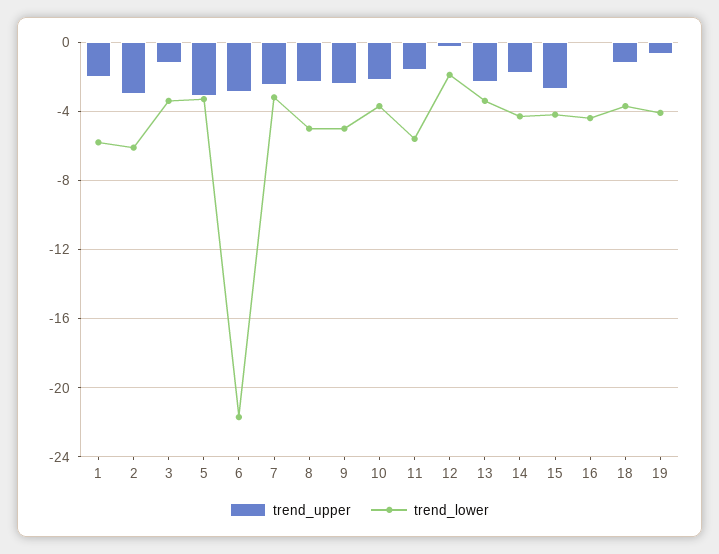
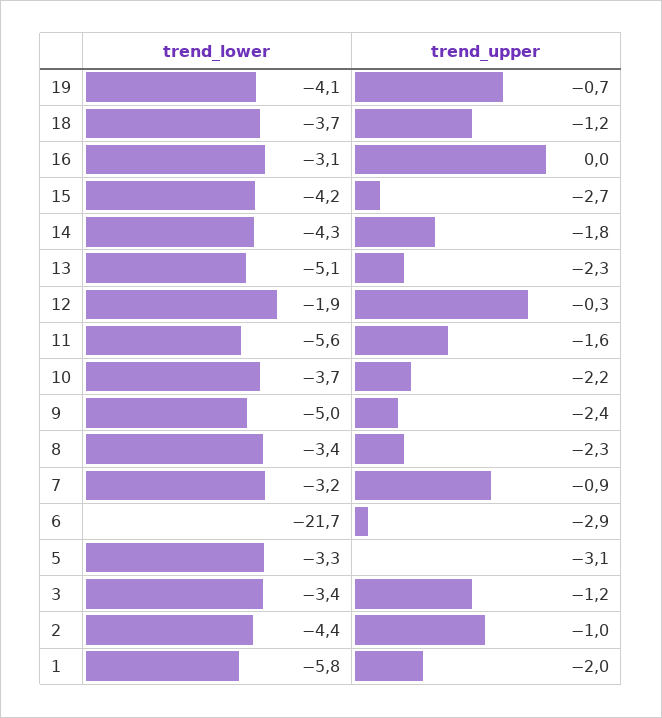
  {
    "trend_upper": {
      "1": -2,
-     "2": -3,
+     "2": -1,
      "3": -1.2,
      "5": -3.1,
      "6": -2.9,
-     "7": -2.5,
+     "7": -0.9,
      "8": -2.3,
      "9": -2.4,
      "10": -2.2,
      "11": -1.6,
      "12": -0.3,
      "13": -2.3,
      "14": -1.8,
      "15": -2.7,
      "16": 0,
      "18": -1.2,
      "19": -0.7
    },
    "trend_lower": {
      "1": -5.8,
-     "2": -6,
+     "2": -4.4,
      "3": -3.4,
      "5": -3.3,
      "6": -21.7,
      "7": -3.2,
-     "8": -5,
+     "8": -3.4,
      "9": -5,
      "10": -3.7,
      "11": -5.6,
      "12": -1.9,
-     "13": -3.5,
+     "13": -5.1,
      "14": -4.3,
      "15": -4.2,
-     "16": -4.5,
+     "16": -3.1,
      "18": -3.7,
      "19": -4.1
    }
  }

